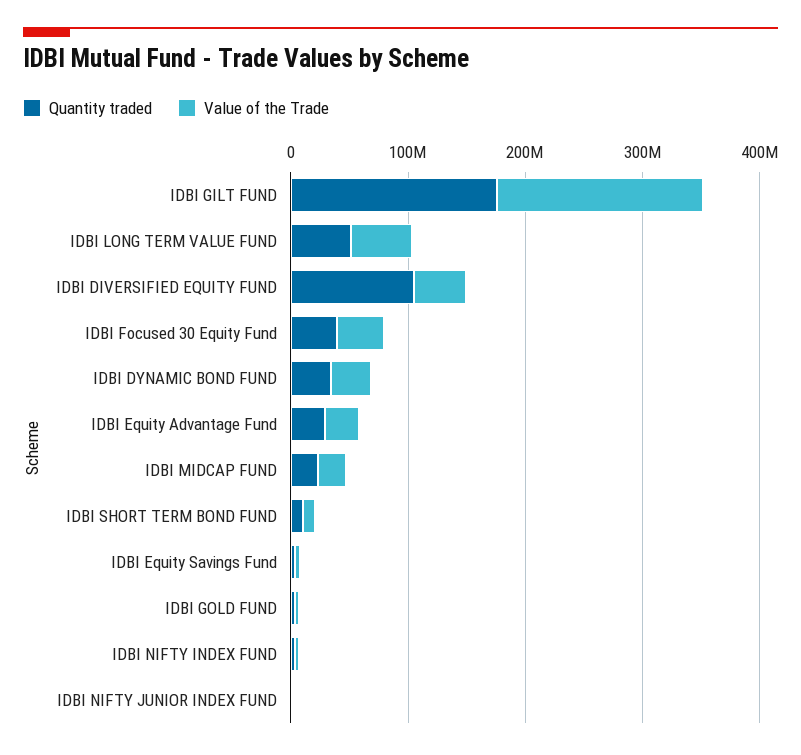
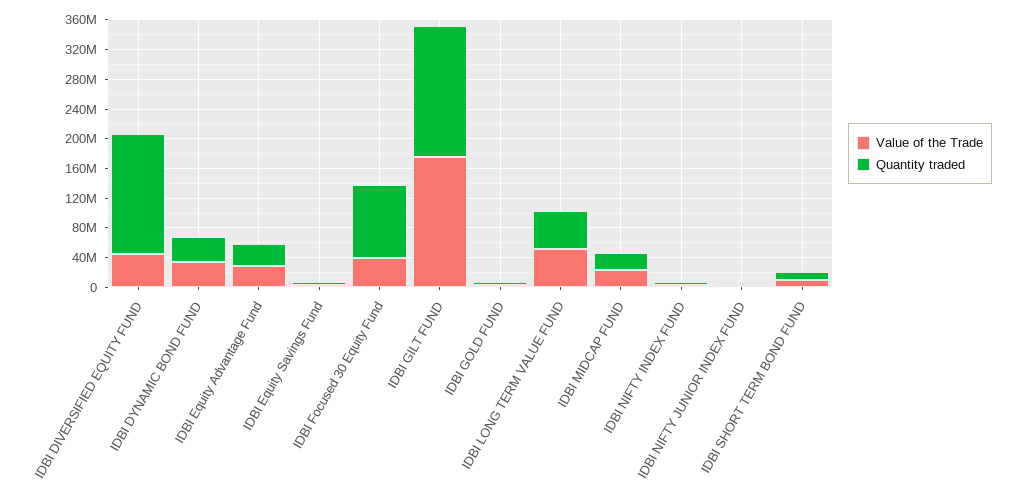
  {
    "Quantity traded": {
      "IDBI GILT FUND": 180000000,
      "IDBI LONG TERM VALUE FUND": 60000000,
-     "IDBI DIVERSIFIED EQUITY FUND": 100000000,
+     "IDBI DIVERSIFIED EQUITY FUND": 160000000,
-     "IDBI Focused 30 Equity Fund": 40000000,
+     "IDBI Focused 30 Equity Fund": 100000000,
      "IDBI DYNAMIC BOND FUND": 40000000,
      "IDBI Equity Advantage Fund": 20000000,
      "IDBI MIDCAP FUND": 20000000,
      "IDBI SHORT TERM BOND FUND": 20000000,
      "IDBI Equity Savings Fund": 0,
      "IDBI GOLD FUND": 0,
      "IDBI NIFTY INDEX FUND": 0,
      "IDBI NIFTY JUNIOR INDEX FUND": 0
    },
    "Value of the Trade": {
      "IDBI GILT FUND": 180000000,
      "IDBI LONG TERM VALUE FUND": 60000000,
      "IDBI DIVERSIFIED EQUITY FUND": 40000000,
      "IDBI Focused 30 Equity Fund": 40000000,
      "IDBI DYNAMIC BOND FUND": 40000000,
      "IDBI Equity Advantage Fund": 20000000,
      "IDBI MIDCAP FUND": 20000000,
      "IDBI SHORT TERM BOND FUND": 20000000,
      "IDBI Equity Savings Fund": 0,
      "IDBI GOLD FUND": 0,
      "IDBI NIFTY INDEX FUND": 0,
      "IDBI NIFTY JUNIOR INDEX FUND": 0
    }
  }

